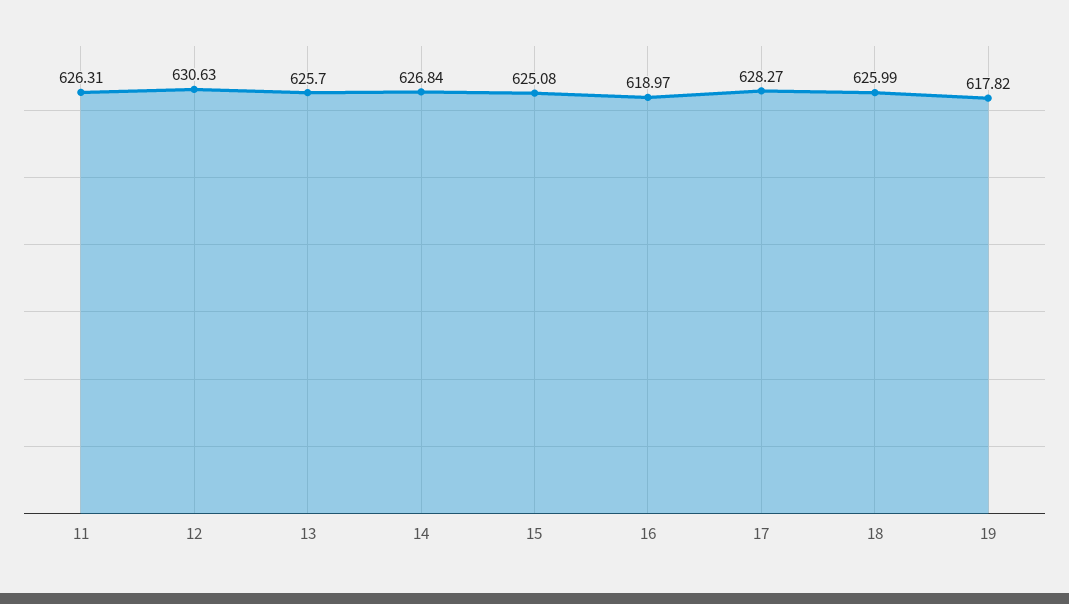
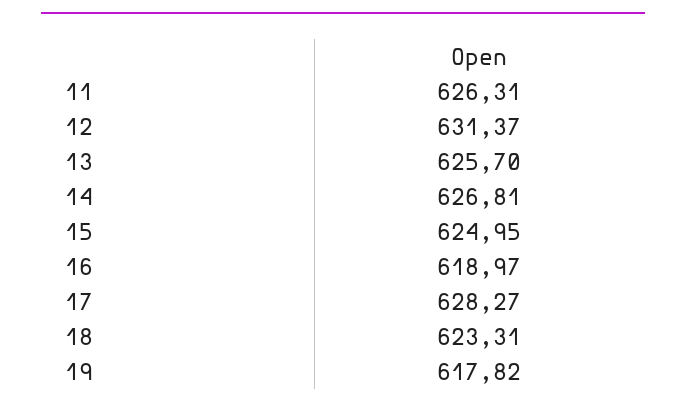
  {
    "11": 626.31,
-   "12": 630.63,
+   "12": 631.37,
    "13": 625.7,
-   "14": 626.84,
+   "14": 626.81,
-   "15": 625.08,
+   "15": 624.95,
    "16": 618.97,
    "17": 628.27,
-   "18": 625.99,
+   "18": 623.31,
    "19": 617.82
  }

